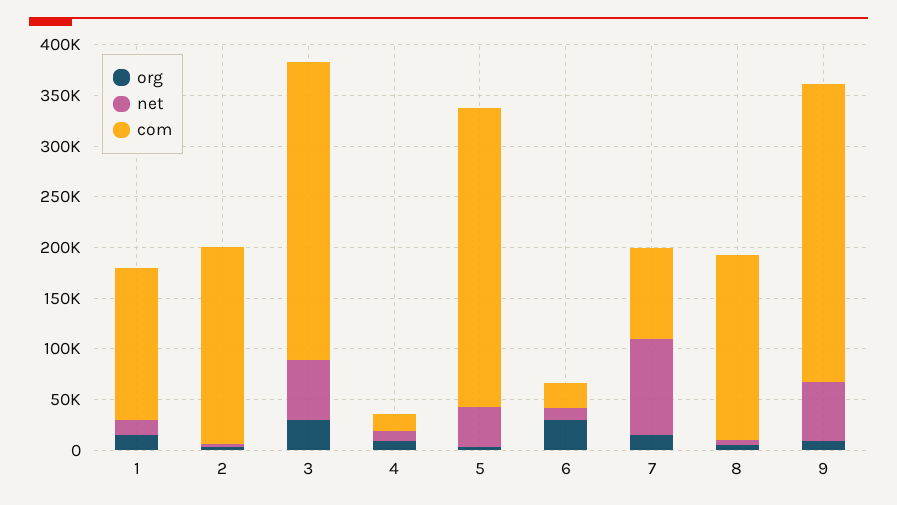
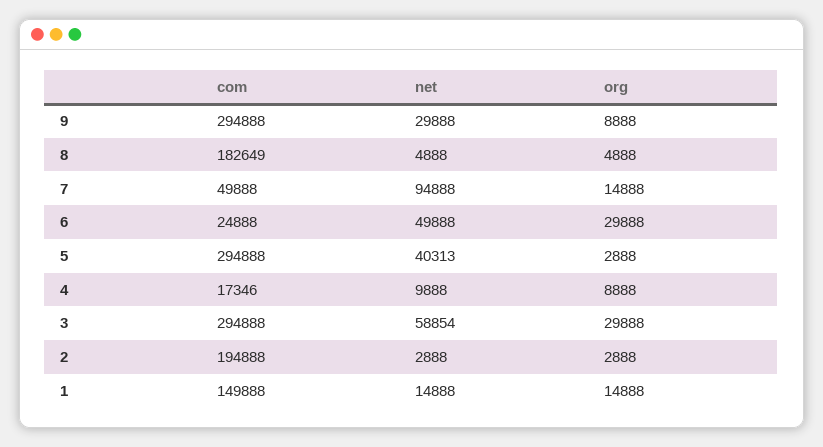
  {
    "org": {
      "1": 14888,
      "2": 2888,
      "3": 29888,
      "4": 8888,
      "5": 2888,
      "6": 29888,
      "7": 14888,
      "8": 4888,
      "9": 8888
    },
    "net": {
      "1": 14888,
      "2": 2888,
      "3": 58854,
      "4": 9888,
      "5": 40313,
-     "6": 10000,
+     "6": 49888,
      "7": 94888,
      "8": 4888,
-     "9": 60000
+     "9": 29888
    },
    "com": {
      "1": 149888,
      "2": 194888,
      "3": 294888,
      "4": 17346,
      "5": 294888,
      "6": 24888,
-     "7": 90000,
+     "7": 49888,
      "8": 182649,
      "9": 294888
    }
  }

